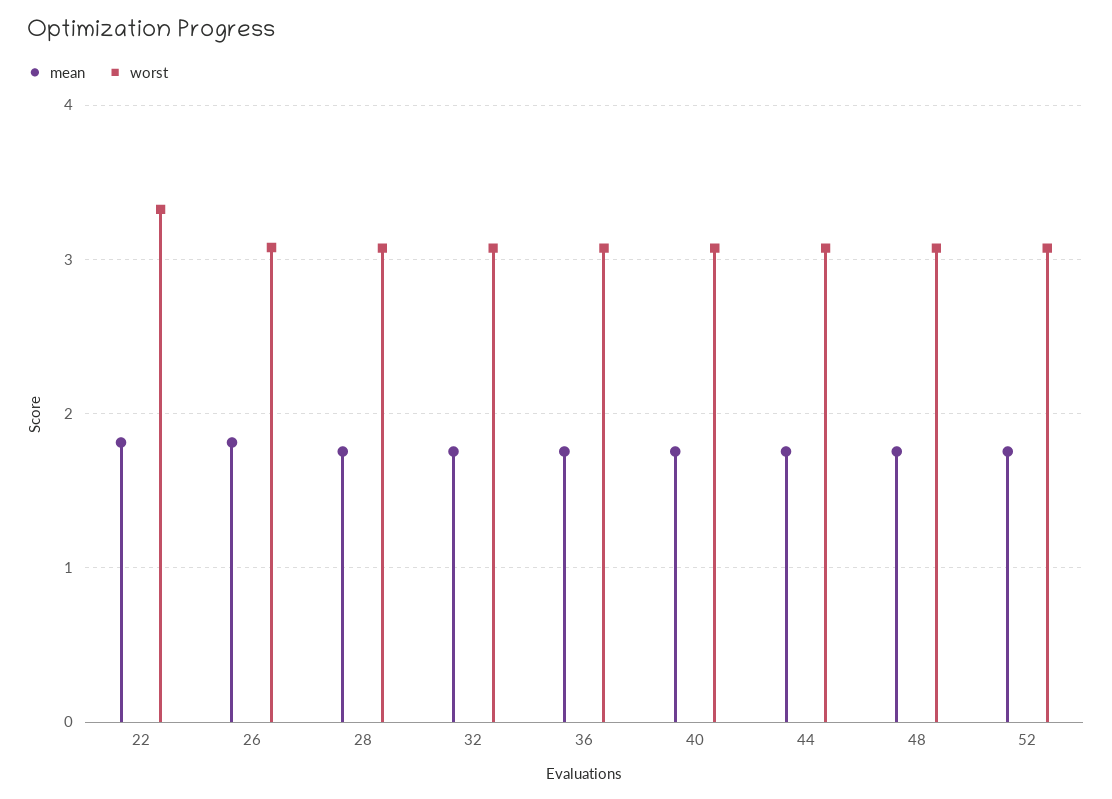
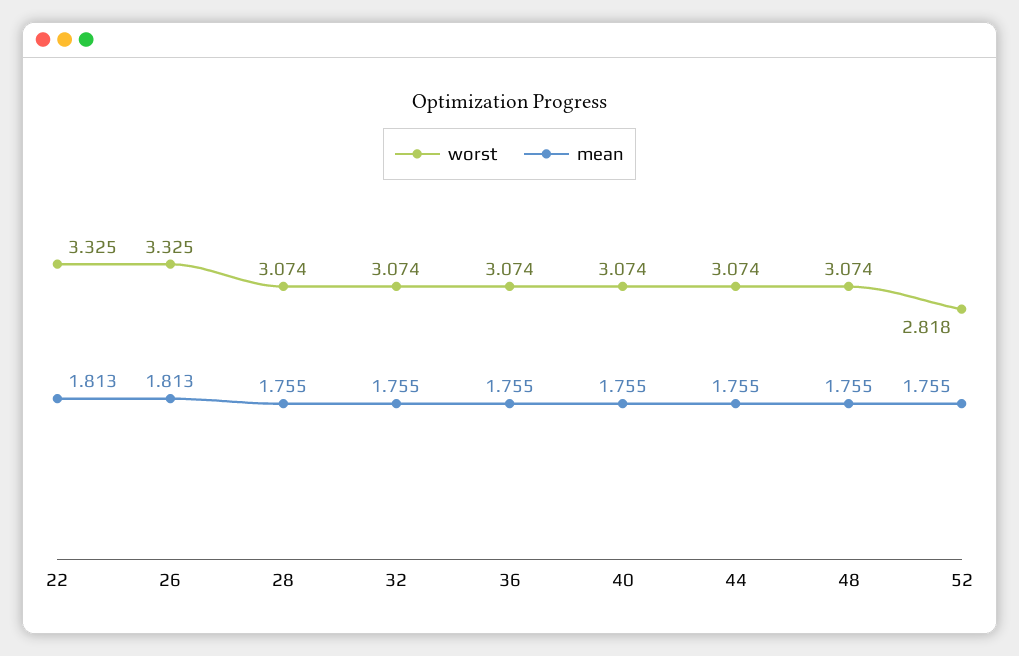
  {
    "mean": {
      "22": 1.813,
      "26": 1.813,
      "28": 1.755,
      "32": 1.755,
      "36": 1.755,
      "40": 1.755,
      "44": 1.755,
      "48": 1.755,
      "52": 1.755
    },
    "worst": {
      "22": 3.325,
-     "26": 3.1,
+     "26": 3.325,
      "28": 3.074,
      "32": 3.074,
      "36": 3.074,
      "40": 3.074,
      "44": 3.074,
      "48": 3.074,
-     "52": 3.1
+     "52": 2.818
    }
  }

